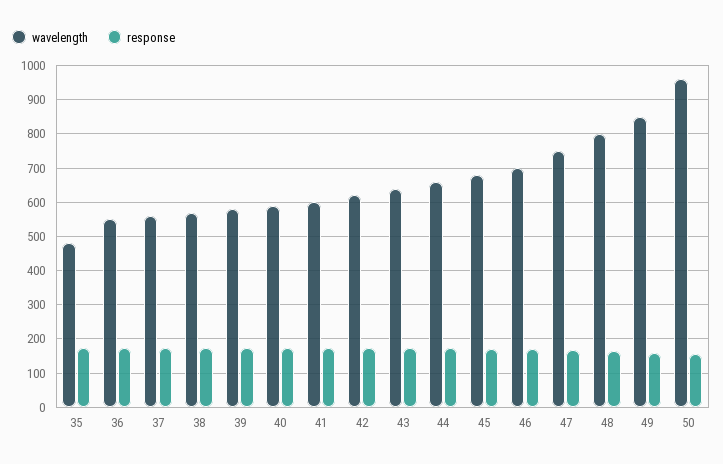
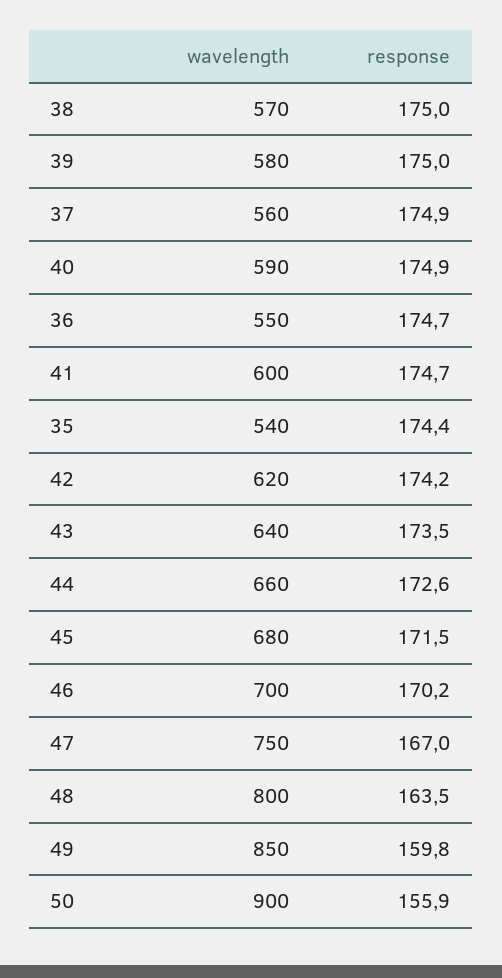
  {
    "wavelength": {
-     "35": 480,
+     "35": 540,
      "36": 550,
      "37": 560,
      "38": 570,
      "39": 580,
      "40": 590,
      "41": 600,
      "42": 620,
      "43": 640,
      "44": 660,
      "45": 680,
      "46": 700,
      "47": 750,
      "48": 800,
      "49": 850,
-     "50": 960
+     "50": 900
    },
    "response": {
      "35": 174.4,
      "36": 174.7,
      "37": 174.9,
      "38": 175,
      "39": 175,
      "40": 174.9,
      "41": 174.7,
      "42": 174.2,
      "43": 173.5,
      "44": 172.6,
      "45": 171.5,
      "46": 170.2,
      "47": 167,
      "48": 163.5,
      "49": 159.8,
      "50": 155.9
    }
  }

